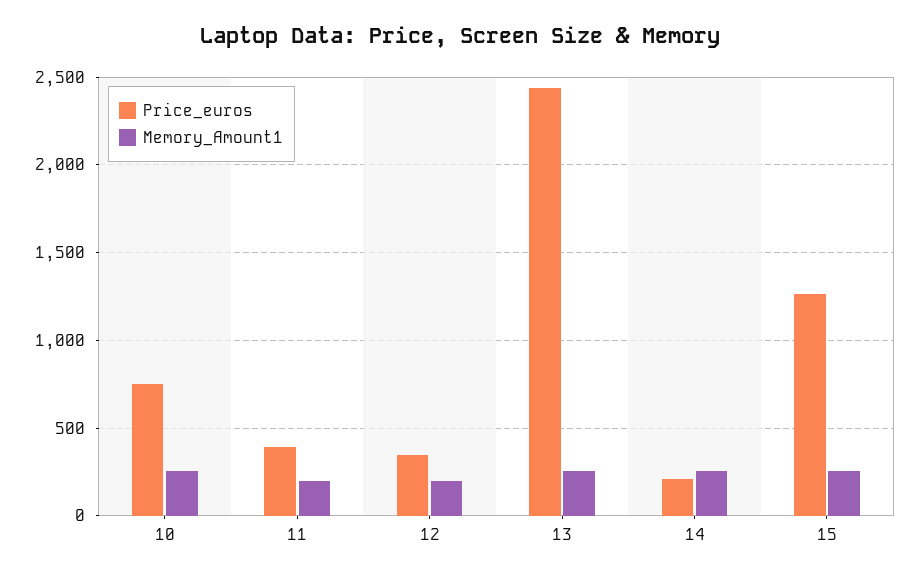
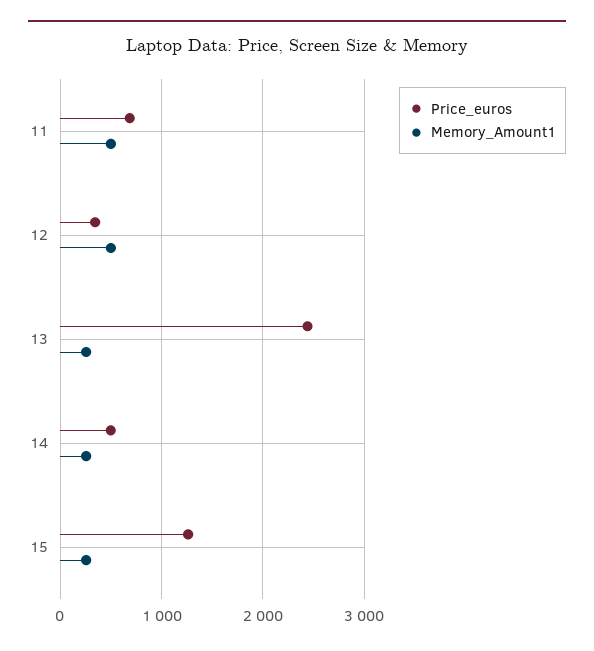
  {
    "Price_euros": {
-     "10": 750,
-     "11": 400,
+     "11": 700,
      "12": 350,
      "13": 2450,
-     "14": 200,
+     "14": 500,
      "15": 1250
    },
    "Memory_Amount1": {
-     "10": 250,
-     "11": 200,
+     "11": 500,
-     "12": 200,
+     "12": 500,
      "13": 250,
      "14": 250,
      "15": 250
    }
  }

